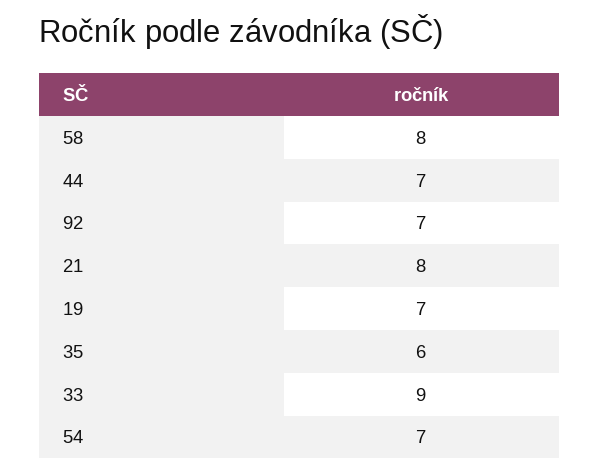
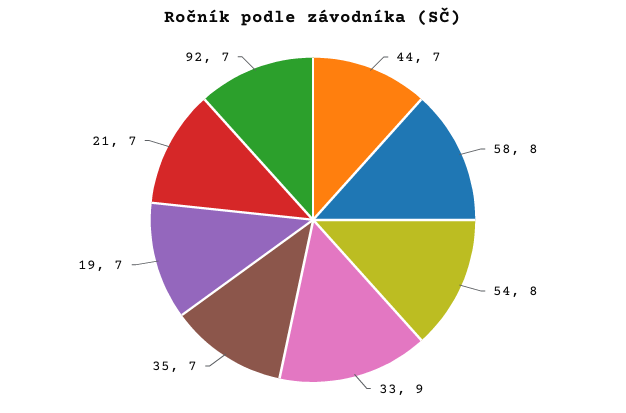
  {
    "58": 8,
    "44": 7,
    "92": 7,
-   "21": 8,
+   "21": 7,
    "19": 7,
-   "35": 6,
+   "35": 7,
    "33": 9,
-   "54": 7
+   "54": 8
  }

